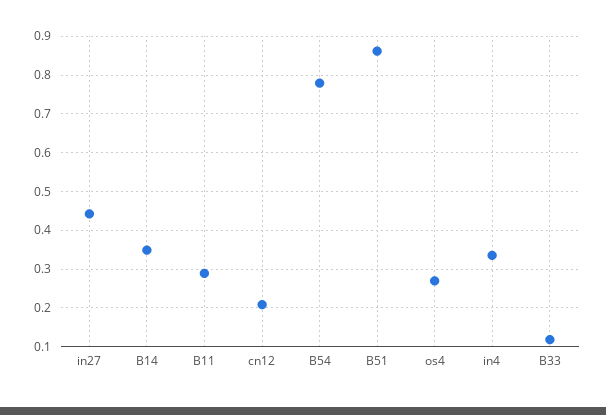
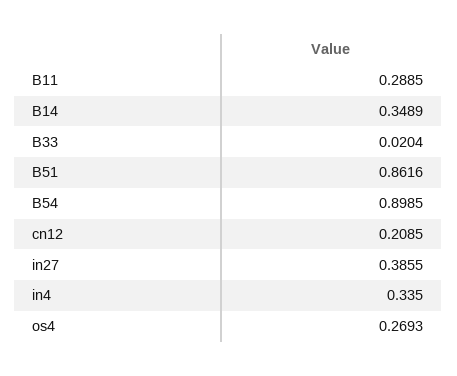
  {
-   "in27": 0.44,
+   "in27": 0.3855,
    "B14": 0.3489,
    "B11": 0.2885,
    "cn12": 0.2085,
-   "B54": 0.78,
+   "B54": 0.8985,
    "B51": 0.8616,
    "os4": 0.2693,
    "in4": 0.335,
-   "B33": 0.12
+   "B33": 0.0204
  }

